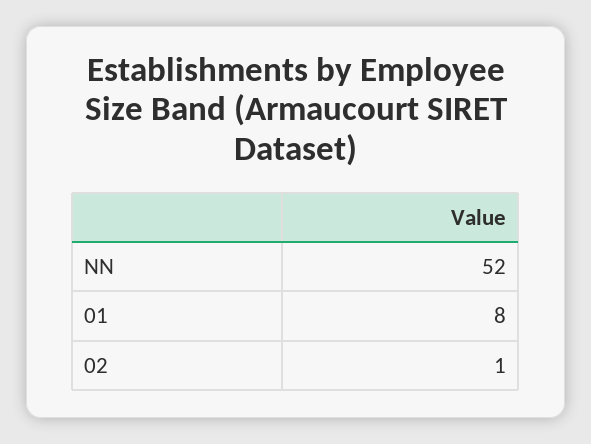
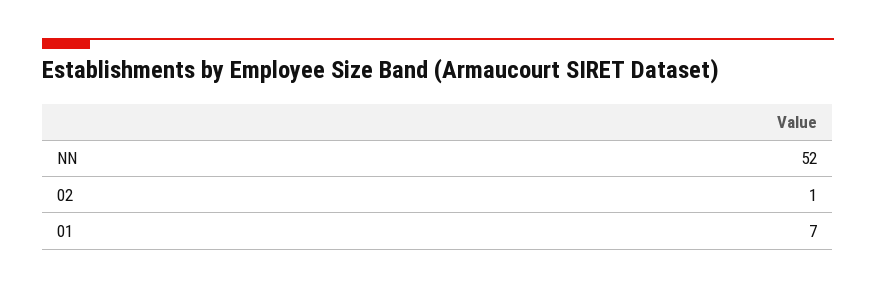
  {
    "NN": 52,
-   "01": 8,
+   "01": 7,
    "02": 1
  }

